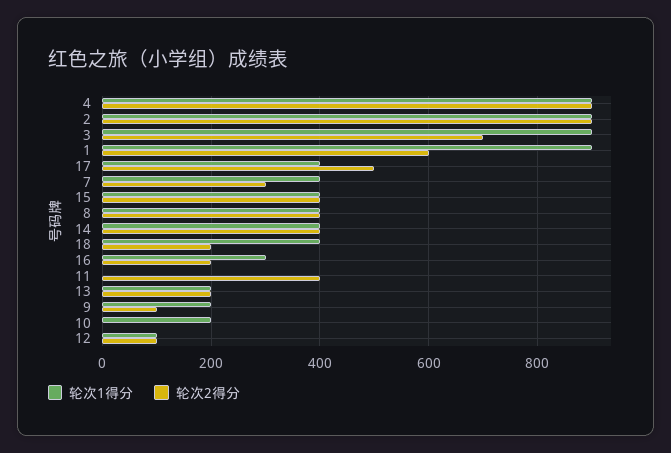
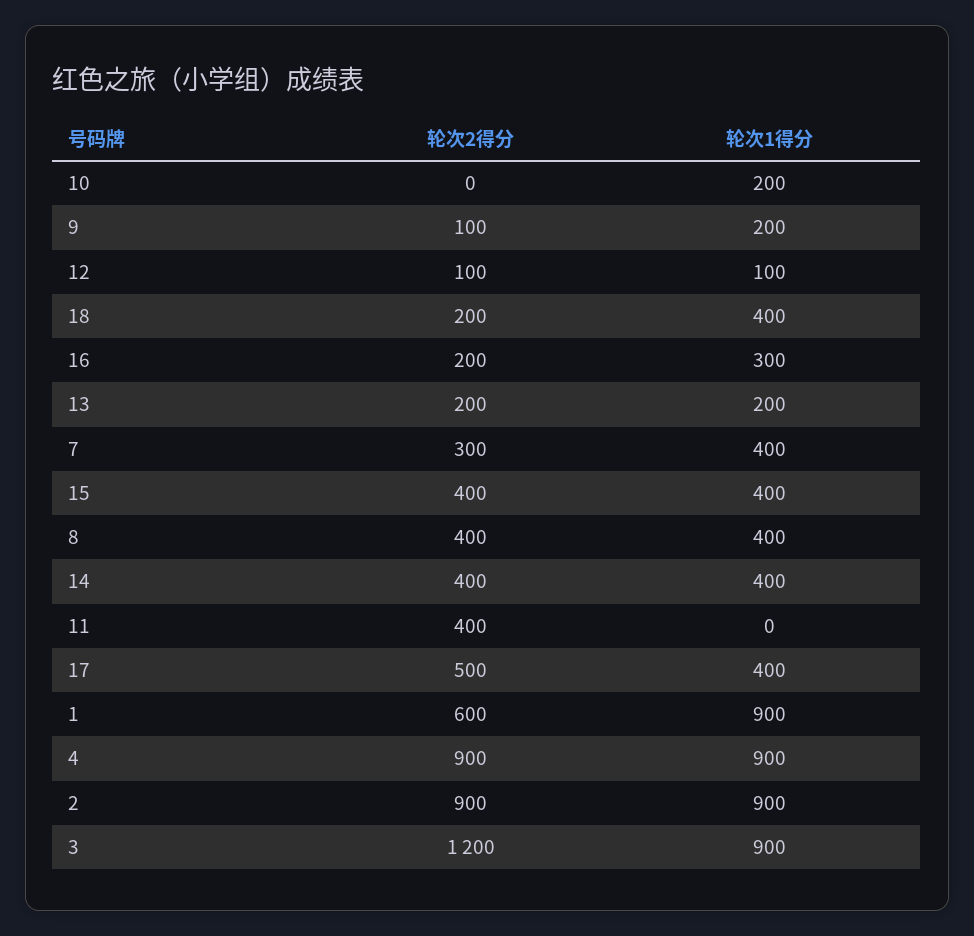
  {
    "轮次1得分": {
      "4": 900,
      "2": 900,
      "3": 900,
      "1": 900,
      "17": 400,
      "7": 400,
      "15": 400,
      "8": 400,
      "14": 400,
      "18": 400,
      "16": 300,
      "11": 0,
      "13": 200,
      "9": 200,
      "10": 200,
      "12": 100
    },
    "轮次2得分": {
      "4": 900,
      "2": 900,
-     "3": 700,
+     "3": 1200,
      "1": 600,
      "17": 500,
      "7": 300,
      "15": 400,
      "8": 400,
      "14": 400,
      "18": 200,
      "16": 200,
      "11": 400,
      "13": 200,
      "9": 100,
      "10": 0,
      "12": 100
    }
  }

